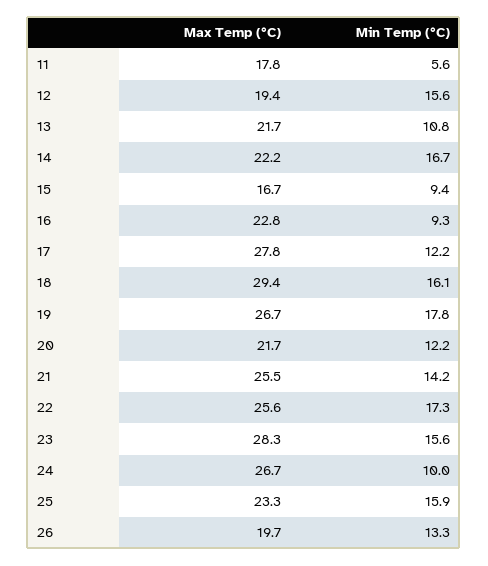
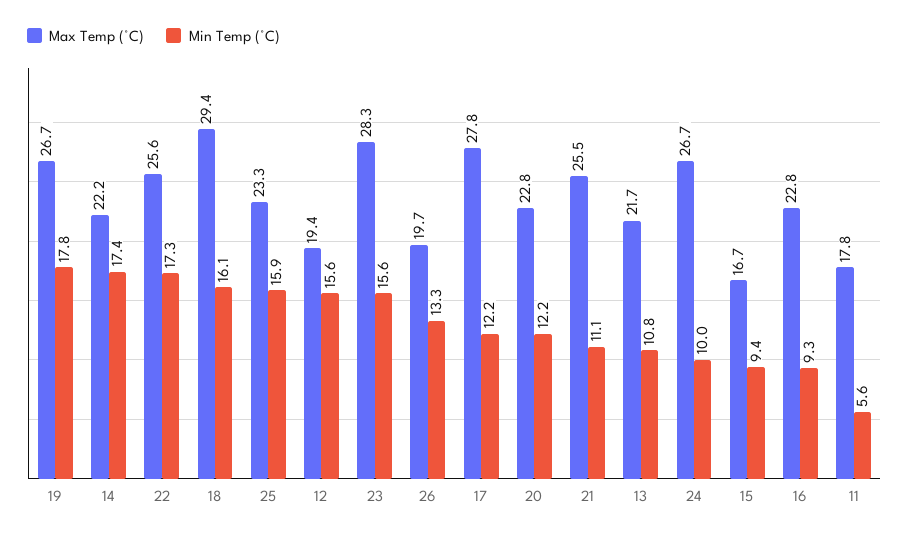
  {
    "Max Temp (°C)": {
      "11": 17.8,
      "12": 19.4,
      "13": 21.7,
      "14": 22.2,
      "15": 16.7,
      "16": 22.8,
      "17": 27.8,
      "18": 29.4,
      "19": 26.7,
-     "20": 21.7,
+     "20": 22.8,
      "21": 25.5,
      "22": 25.6,
      "23": 28.3,
      "24": 26.7,
      "25": 23.3,
      "26": 19.7
    },
    "Min Temp (°C)": {
      "11": 5.6,
      "12": 15.6,
      "13": 10.8,
-     "14": 16.7,
+     "14": 17.4,
      "15": 9.4,
      "16": 9.3,
      "17": 12.2,
      "18": 16.1,
      "19": 17.8,
      "20": 12.2,
-     "21": 14.2,
+     "21": 11.1,
      "22": 17.3,
      "23": 15.6,
      "24": 10,
      "25": 15.9,
      "26": 13.3
    }
  }

